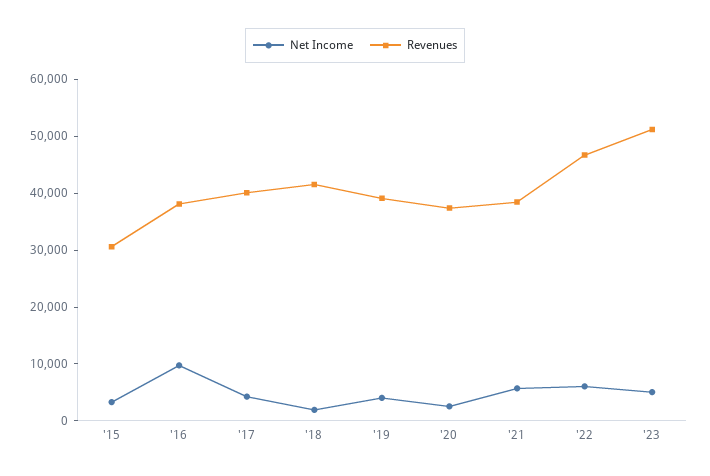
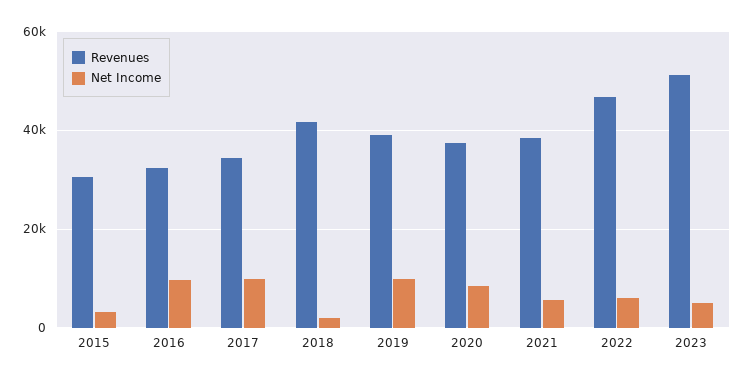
  {
    "Net Income": {
      "'15": 4000,
      "'16": 10000,
-     "'17": 4000,
+     "'17": 10000,
      "'18": 2000,
-     "'19": 4000,
+     "'19": 10000,
-     "'20": 2000,
+     "'20": 8000,
      "'21": 6000,
      "'22": 6000,
      "'23": 6000
    },
    "Revenues": {
      "'15": 30000,
-     "'16": 38000,
+     "'16": 32000,
-     "'17": 40000,
+     "'17": 34000,
      "'18": 42000,
      "'19": 40000,
      "'20": 38000,
      "'21": 38000,
      "'22": 46000,
      "'23": 52000
    }
  }

